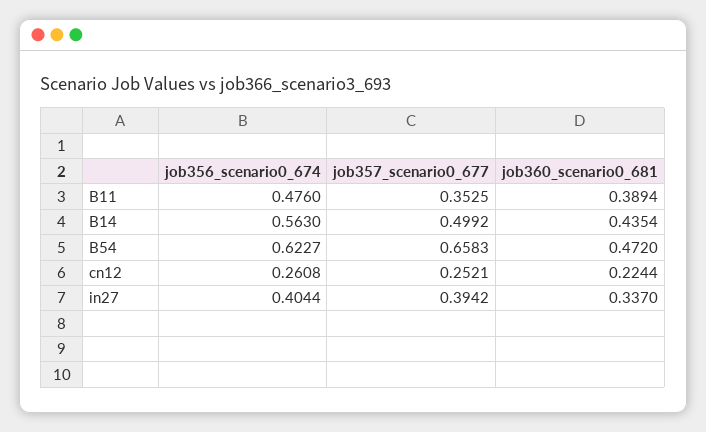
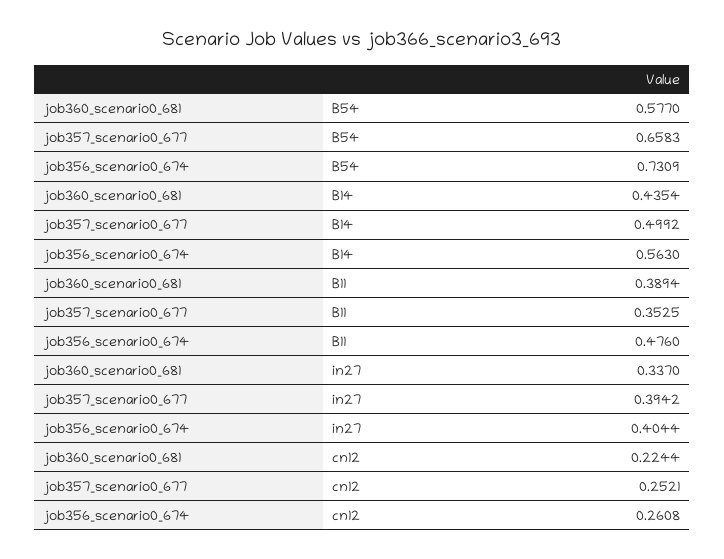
  {
    "job356_scenario0_674": {
      "B11": 0.476,
      "B14": 0.563,
-     "B54": 0.6227,
+     "B54": 0.7309,
      "cn12": 0.2608,
      "in27": 0.4044
    },
    "job357_scenario0_677": {
      "B11": 0.3525,
      "B14": 0.4992,
      "B54": 0.6583,
      "cn12": 0.2521,
      "in27": 0.3942
    },
    "job360_scenario0_681": {
      "B11": 0.3894,
      "B14": 0.4354,
-     "B54": 0.472,
+     "B54": 0.577,
      "cn12": 0.2244,
      "in27": 0.337
    }
  }

